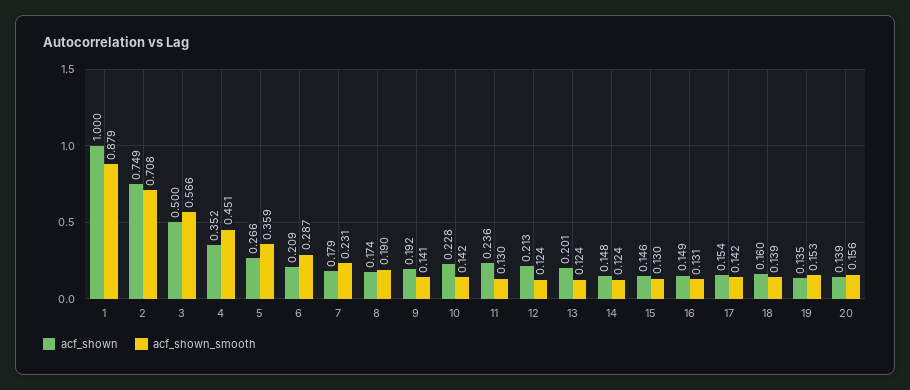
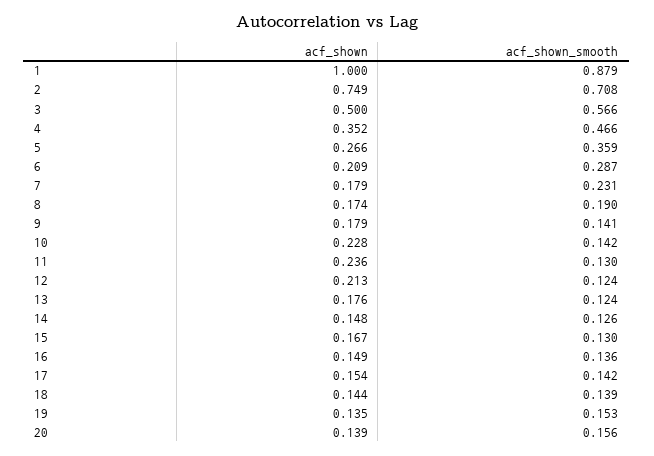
  {
    "acf_shown": {
      "1": 1,
      "2": 0.749,
      "3": 0.5,
      "4": 0.352,
      "5": 0.266,
      "6": 0.209,
      "7": 0.179,
      "8": 0.174,
-     "9": 0.192,
+     "9": 0.179,
      "10": 0.228,
      "11": 0.236,
      "12": 0.213,
-     "13": 0.201,
+     "13": 0.176,
      "14": 0.148,
-     "15": 0.146,
+     "15": 0.167,
      "16": 0.149,
      "17": 0.154,
-     "18": 0.16,
+     "18": 0.144,
      "19": 0.135,
      "20": 0.139
    },
    "acf_shown_smooth": {
      "1": 0.879,
      "2": 0.708,
      "3": 0.566,
-     "4": 0.451,
+     "4": 0.466,
      "5": 0.359,
      "6": 0.287,
      "7": 0.231,
      "8": 0.19,
      "9": 0.141,
      "10": 0.142,
      "11": 0.13,
      "12": 0.124,
      "13": 0.124,
-     "14": 0.124,
+     "14": 0.126,
      "15": 0.13,
-     "16": 0.131,
+     "16": 0.136,
      "17": 0.142,
      "18": 0.139,
      "19": 0.153,
      "20": 0.156
    }
  }

